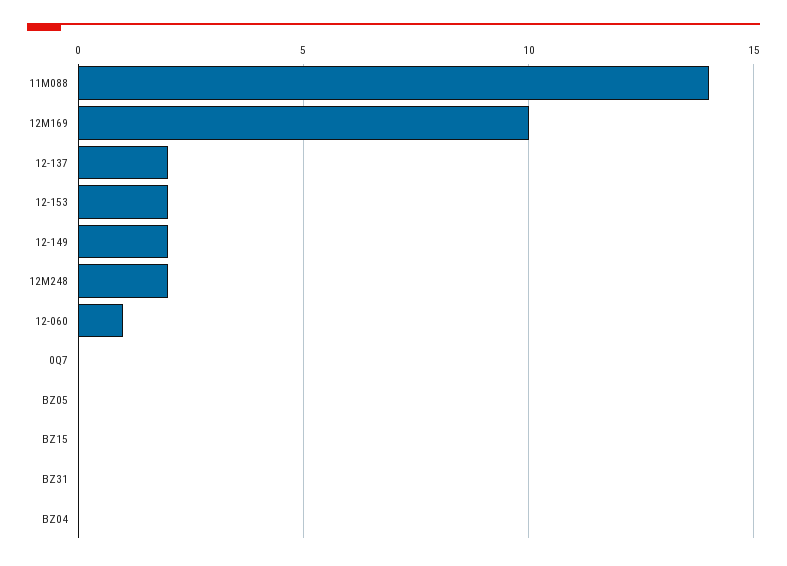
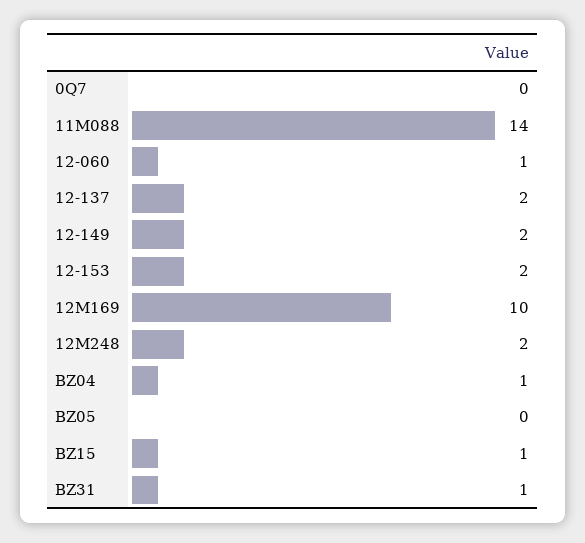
  {
    "11M088": 14,
    "12M169": 10,
    "12-137": 2,
    "12-153": 2,
    "12-149": 2,
    "12M248": 2,
    "12-060": 1,
    "0Q7": 0,
    "BZ05": 0,
-   "BZ15": 0,
+   "BZ15": 1,
-   "BZ31": 0,
+   "BZ31": 1,
-   "BZ04": 0
+   "BZ04": 1
  }

